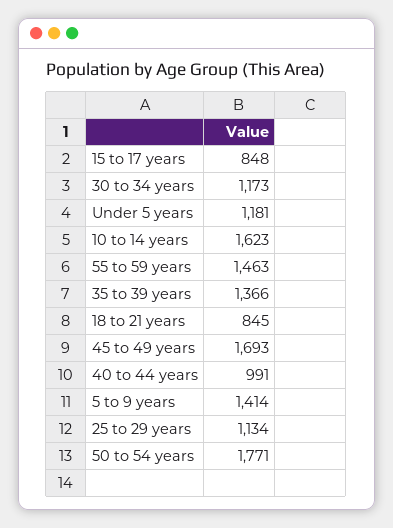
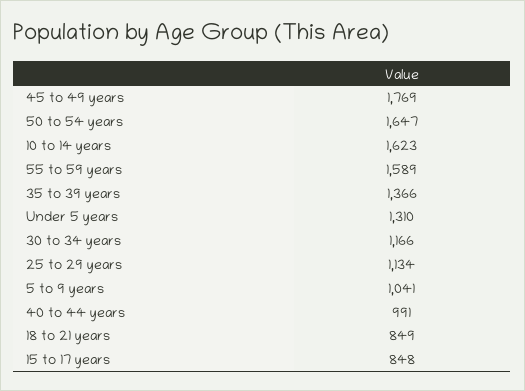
  {
    "15 to 17 years": 848,
-   "30 to 34 years": 1173,
+   "30 to 34 years": 1166,
-   "Under 5 years": 1181,
+   "Under 5 years": 1310,
    "10 to 14 years": 1623,
-   "55 to 59 years": 1463,
+   "55 to 59 years": 1589,
    "35 to 39 years": 1366,
-   "18 to 21 years": 845,
+   "18 to 21 years": 849,
-   "45 to 49 years": 1693,
+   "45 to 49 years": 1769,
    "40 to 44 years": 991,
-   "5 to 9 years": 1414,
+   "5 to 9 years": 1041,
    "25 to 29 years": 1134,
-   "50 to 54 years": 1771
+   "50 to 54 years": 1647
  }

